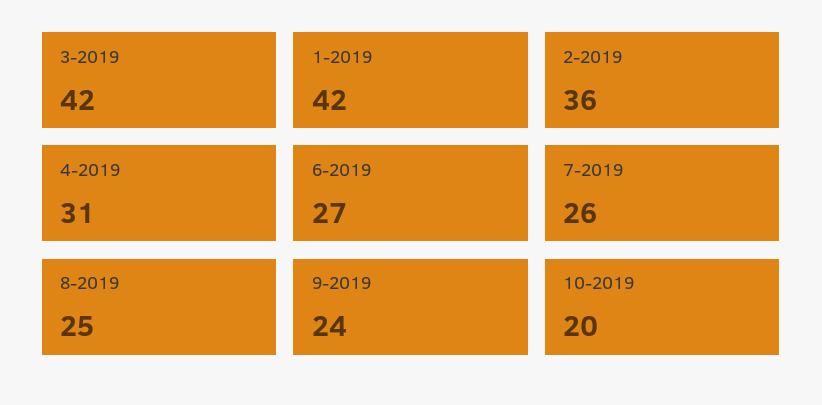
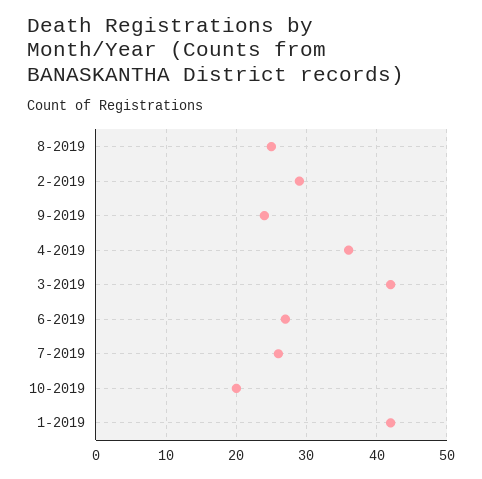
  {
    "3-2019": 42,
    "1-2019": 42,
-   "2-2019": 36,
+   "2-2019": 29,
-   "4-2019": 31,
+   "4-2019": 36,
    "6-2019": 27,
    "7-2019": 26,
    "8-2019": 25,
    "9-2019": 24,
    "10-2019": 20
  }

